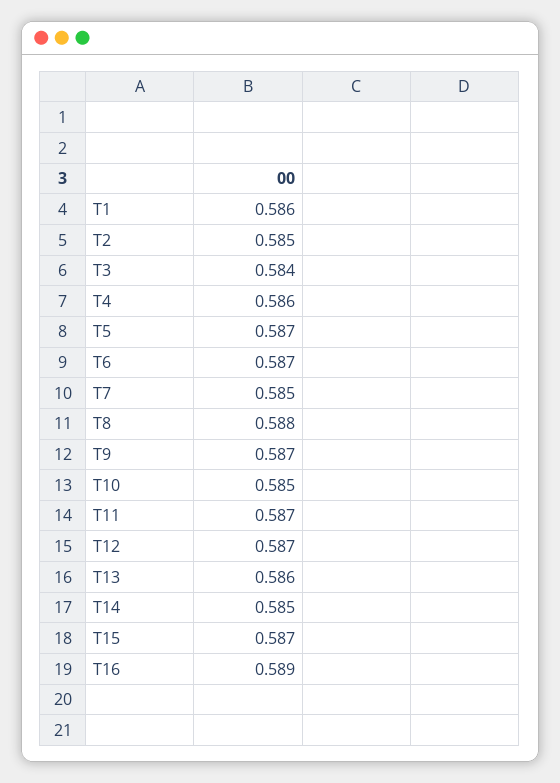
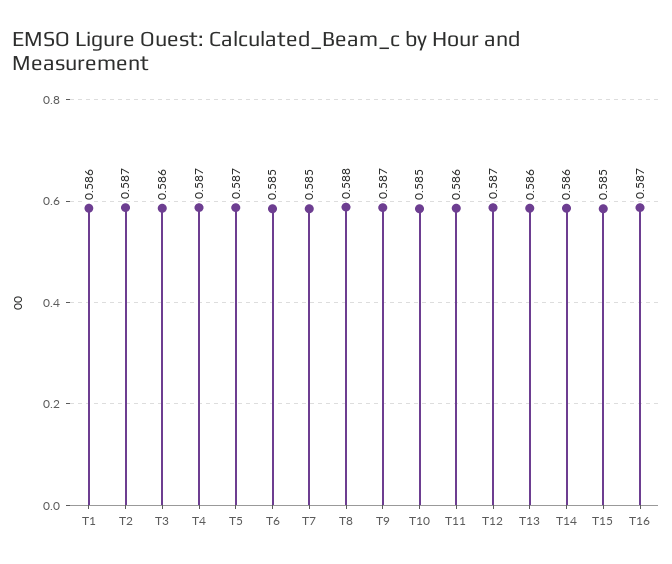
  {
    "T1": 0.586,
-   "T2": 0.585,
+   "T2": 0.587,
-   "T3": 0.584,
+   "T3": 0.586,
-   "T4": 0.586,
+   "T4": 0.587,
    "T5": 0.587,
-   "T6": 0.587,
+   "T6": 0.585,
    "T7": 0.585,
    "T8": 0.588,
    "T9": 0.587,
    "T10": 0.585,
-   "T11": 0.587,
+   "T11": 0.586,
    "T12": 0.587,
    "T13": 0.586,
-   "T14": 0.585,
+   "T14": 0.586,
-   "T15": 0.587,
+   "T15": 0.585,
-   "T16": 0.589
+   "T16": 0.587
  }

